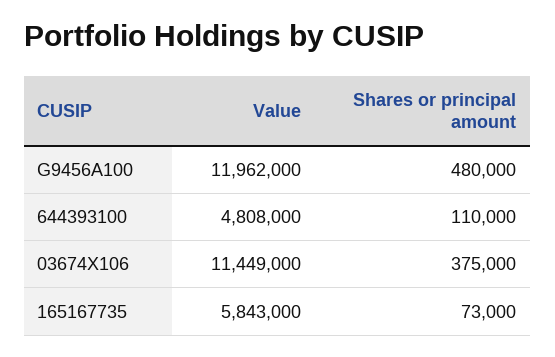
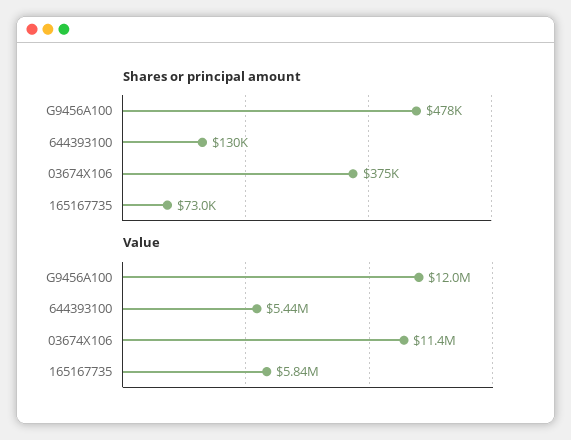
  {
    "Value": {
      "G9456A100": 11962000,
-     "644393100": 4808000,
+     "644393100": 5440000,
      "03674X106": 11449000,
      "165167735": 5843000
    },
    "Shares or principal amount": {
-     "G9456A100": 480000,
+     "G9456A100": 478000,
-     "644393100": 110000,
+     "644393100": 130000,
      "03674X106": 375000,
      "165167735": 73000
    }
  }

